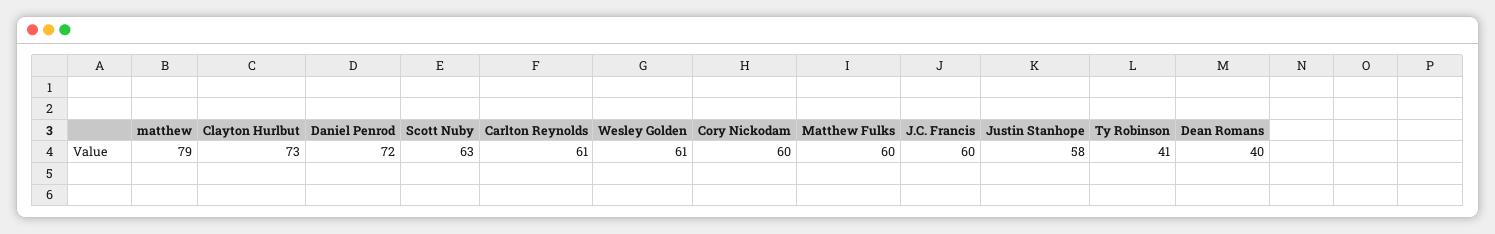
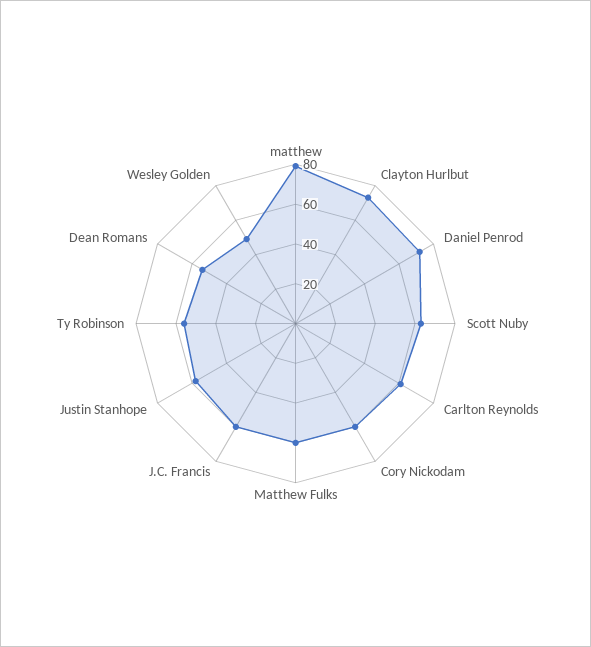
  {
    "matthew": 79,
    "Clayton Hurlbut": 73,
    "Daniel Penrod": 72,
    "Scott Nuby": 63,
    "Carlton Reynolds": 61,
-   "Wesley Golden": 61,
+   "Wesley Golden": 50,
    "Cory Nickodam": 60,
    "Matthew Fulks": 60,
    "J.C. Francis": 60,
    "Justin Stanhope": 58,
-   "Ty Robinson": 41,
+   "Ty Robinson": 55,
-   "Dean Romans": 40
+   "Dean Romans": 55
  }

